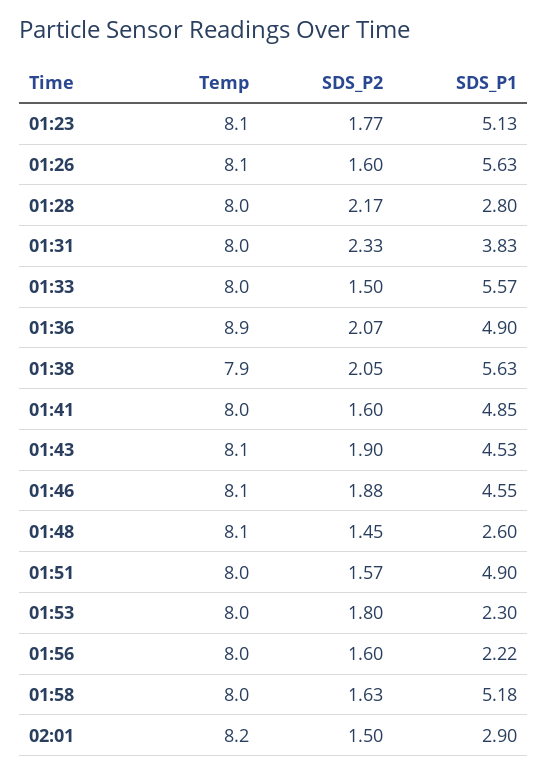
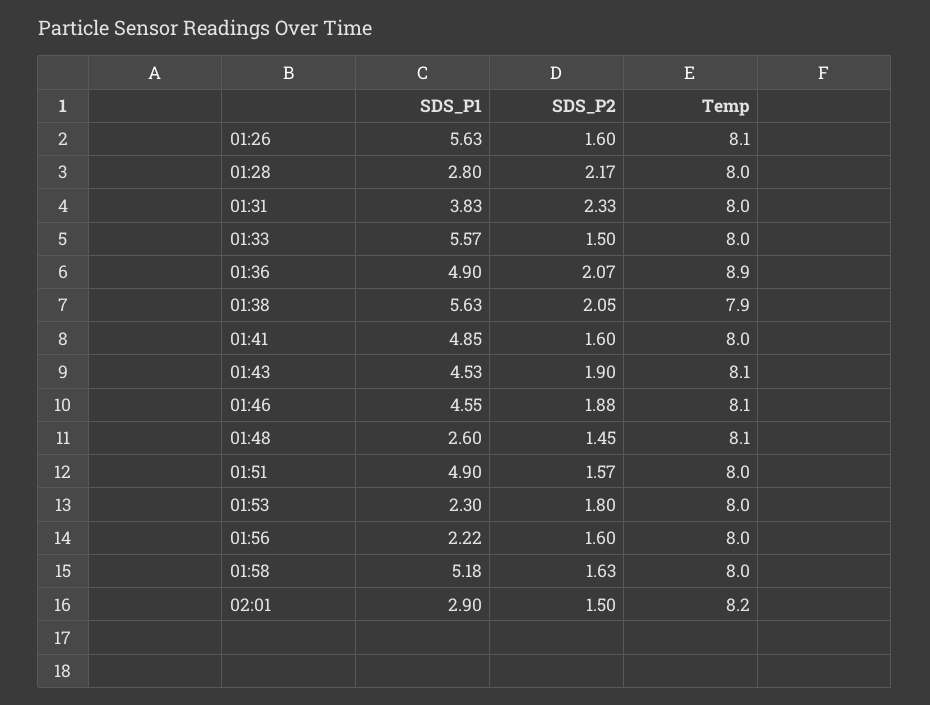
  {
    "Temp": {
-     "01:23": 8.1,
      "01:26": 8.1,
      "01:28": 8,
      "01:31": 8,
      "01:33": 8,
      "01:36": 8.9,
      "01:38": 7.9,
      "01:41": 8,
      "01:43": 8.1,
      "01:46": 8.1,
      "01:48": 8.1,
      "01:51": 8,
      "01:53": 8,
      "01:56": 8,
      "01:58": 8,
      "02:01": 8.2
    },
    "SDS_P2": {
-     "01:23": 1.77,
      "01:26": 1.6,
      "01:28": 2.17,
      "01:31": 2.33,
      "01:33": 1.5,
      "01:36": 2.07,
      "01:38": 2.05,
      "01:41": 1.6,
      "01:43": 1.9,
      "01:46": 1.88,
      "01:48": 1.45,
      "01:51": 1.57,
      "01:53": 1.8,
      "01:56": 1.6,
      "01:58": 1.63,
      "02:01": 1.5
    },
    "SDS_P1": {
-     "01:23": 5.13,
      "01:26": 5.63,
      "01:28": 2.8,
      "01:31": 3.83,
      "01:33": 5.57,
      "01:36": 4.9,
      "01:38": 5.63,
      "01:41": 4.85,
      "01:43": 4.53,
      "01:46": 4.55,
      "01:48": 2.6,
      "01:51": 4.9,
      "01:53": 2.3,
      "01:56": 2.22,
      "01:58": 5.18,
      "02:01": 2.9
    }
  }

